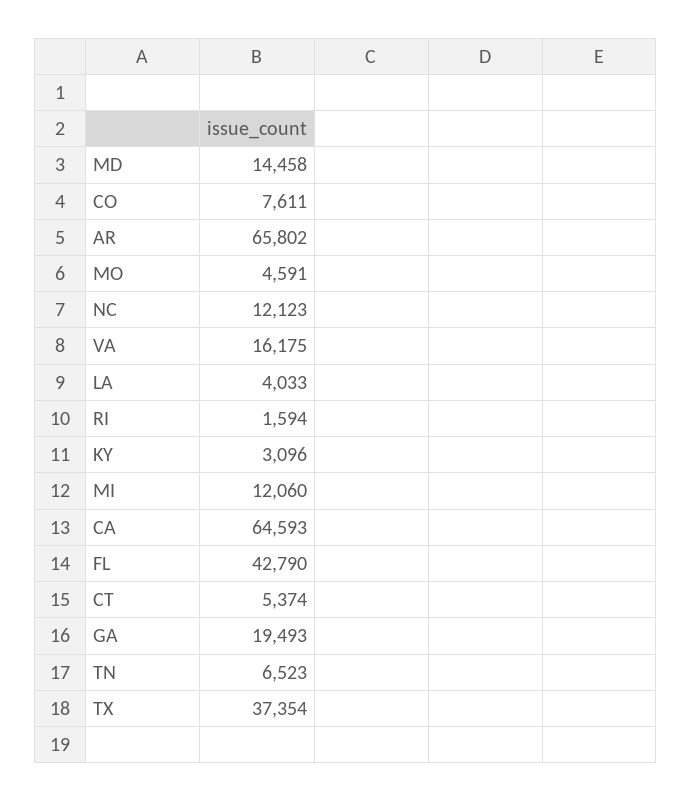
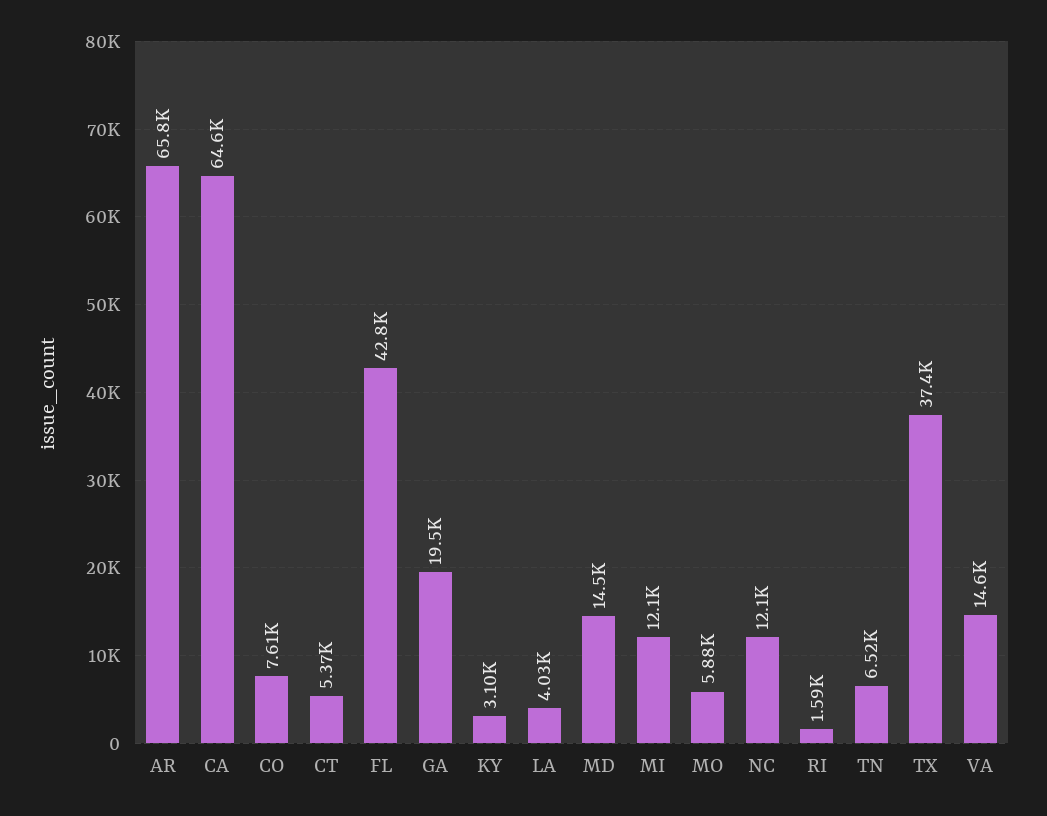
  {
    "MD": 14458,
    "CO": 7611,
    "AR": 65802,
-   "MO": 4591,
+   "MO": 5880,
    "NC": 12123,
-   "VA": 16175,
+   "VA": 14600,
    "LA": 4033,
    "RI": 1594,
    "KY": 3096,
    "MI": 12060,
    "CA": 64593,
    "FL": 42790,
    "CT": 5374,
    "GA": 19493,
    "TN": 6523,
    "TX": 37354
  }

